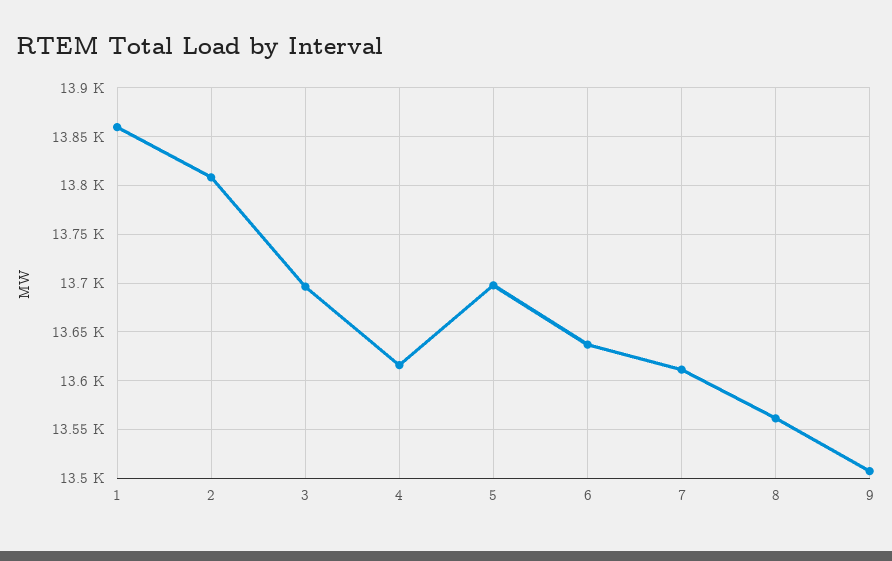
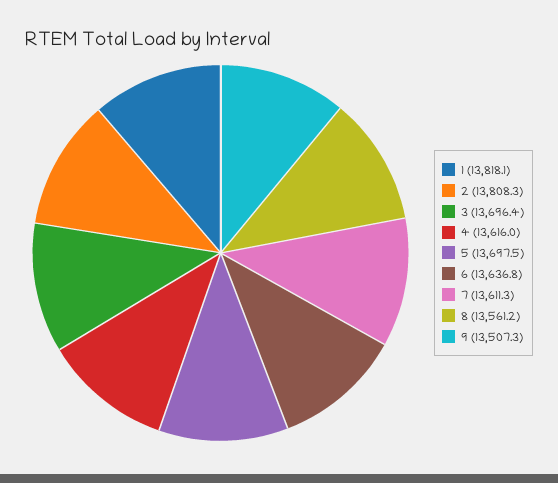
  {
-   "1": 13860,
+   "1": 13818.1,
    "2": 13808.3,
    "3": 13696.4,
    "4": 13616,
    "5": 13697.5,
    "6": 13636.8,
    "7": 13611.3,
    "8": 13561.2,
    "9": 13507.3
  }

